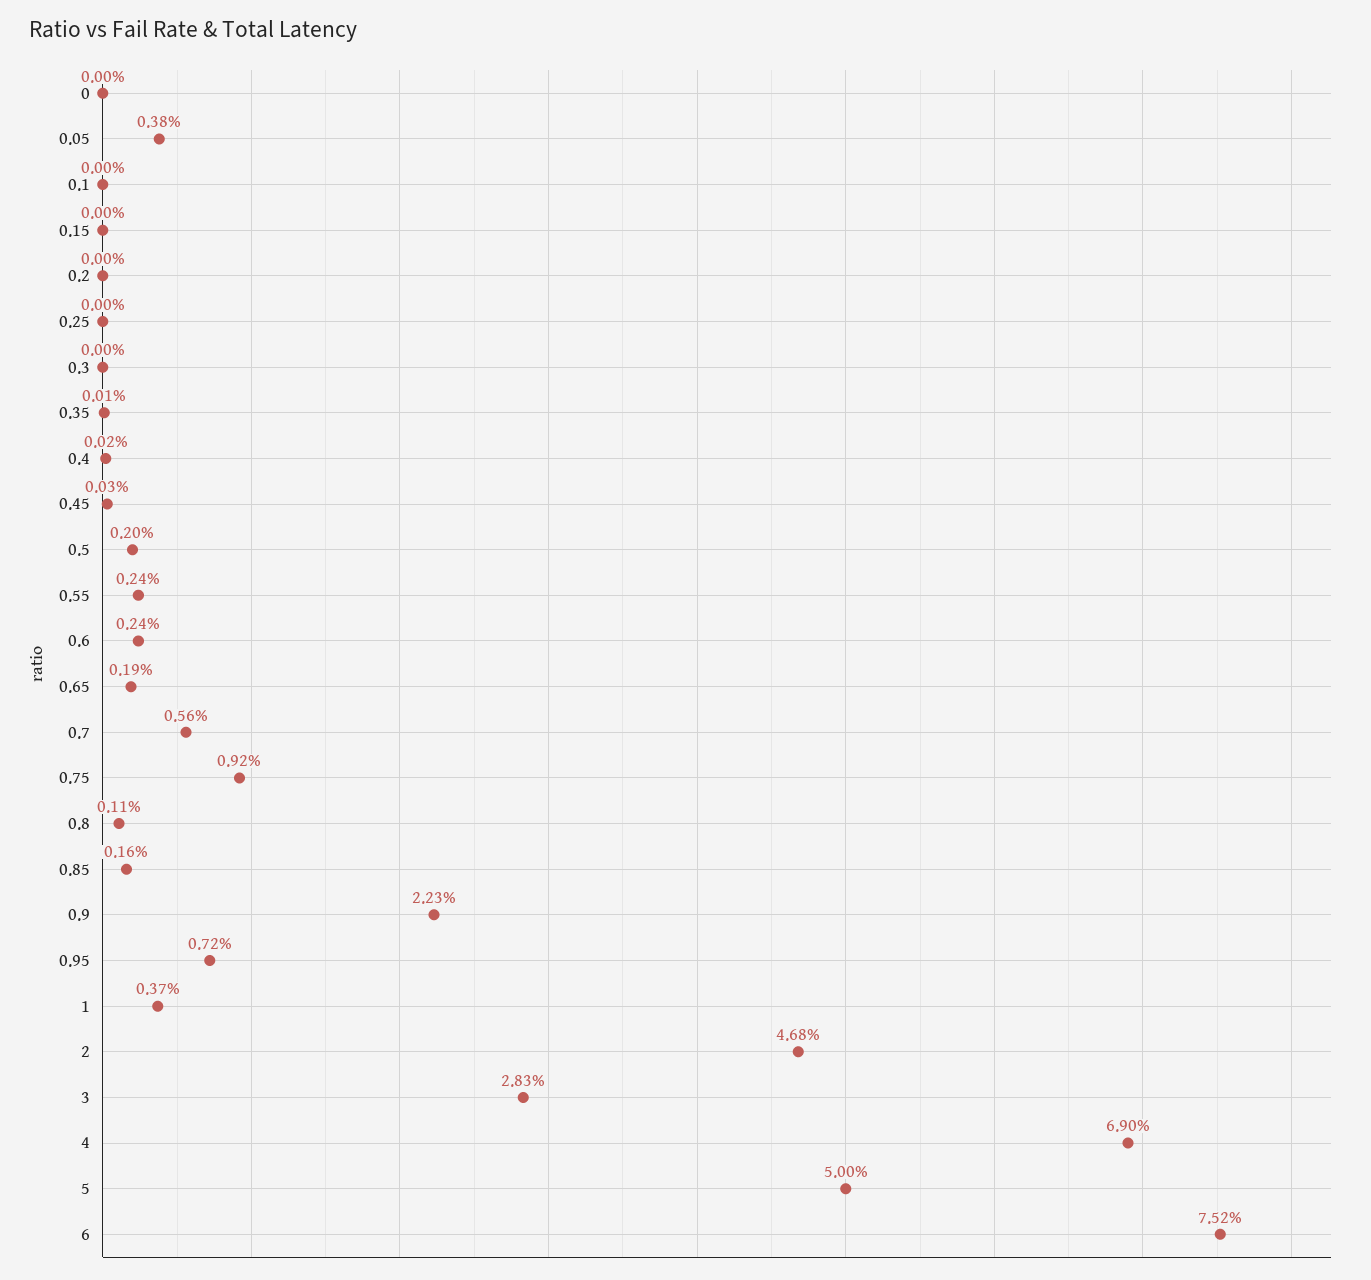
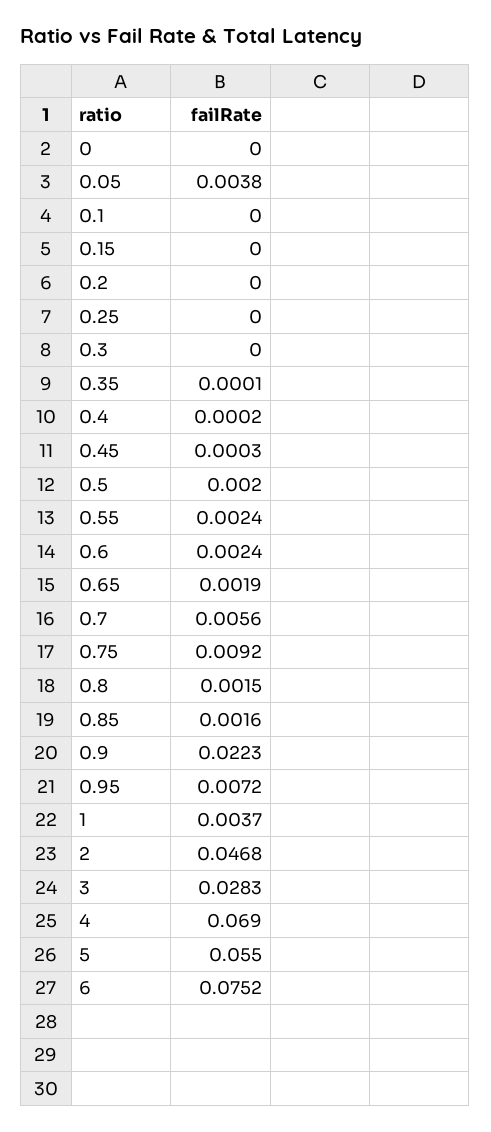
  {
    "0": 0,
    "0.05": 0.0038,
    "0.1": 0,
    "0.15": 0,
    "0.2": 0,
    "0.25": 0,
    "0.3": 0,
    "0.35": 0.0001,
    "0.4": 0.0002,
    "0.45": 0.0003,
    "0.5": 0.002,
    "0.55": 0.0024,
    "0.6": 0.0024,
    "0.65": 0.0019,
    "0.7": 0.0056,
    "0.75": 0.0092,
-   "0.8": 0.0011,
+   "0.8": 0.0015,
    "0.85": 0.0016,
    "0.9": 0.0223,
    "0.95": 0.0072,
    "1": 0.0037,
    "2": 0.0468,
    "3": 0.0283,
    "4": 0.069,
-   "5": 0.05,
+   "5": 0.055,
    "6": 0.0752
  }

